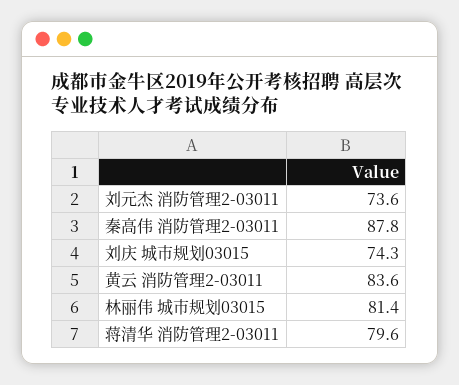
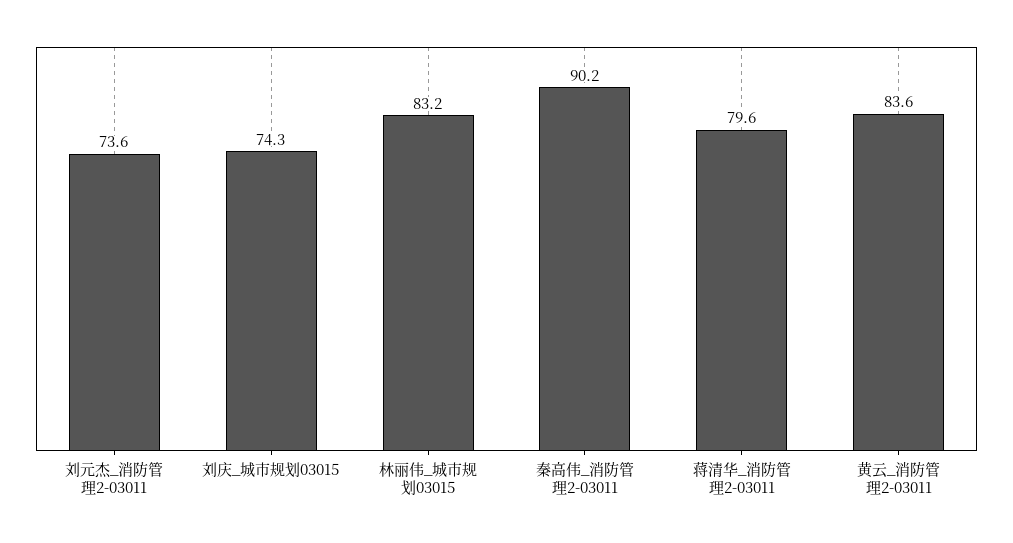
  {
    "刘元杰 消防管理2-03011": 73.6,
-   "秦高伟 消防管理2-03011": 87.8,
+   "秦高伟 消防管理2-03011": 90.2,
    "刘庆 城市规划03015": 74.3,
    "黄云 消防管理2-03011": 83.6,
-   "林丽伟 城市规划03015": 81.4,
+   "林丽伟 城市规划03015": 83.2,
    "蒋清华 消防管理2-03011": 79.6
  }

